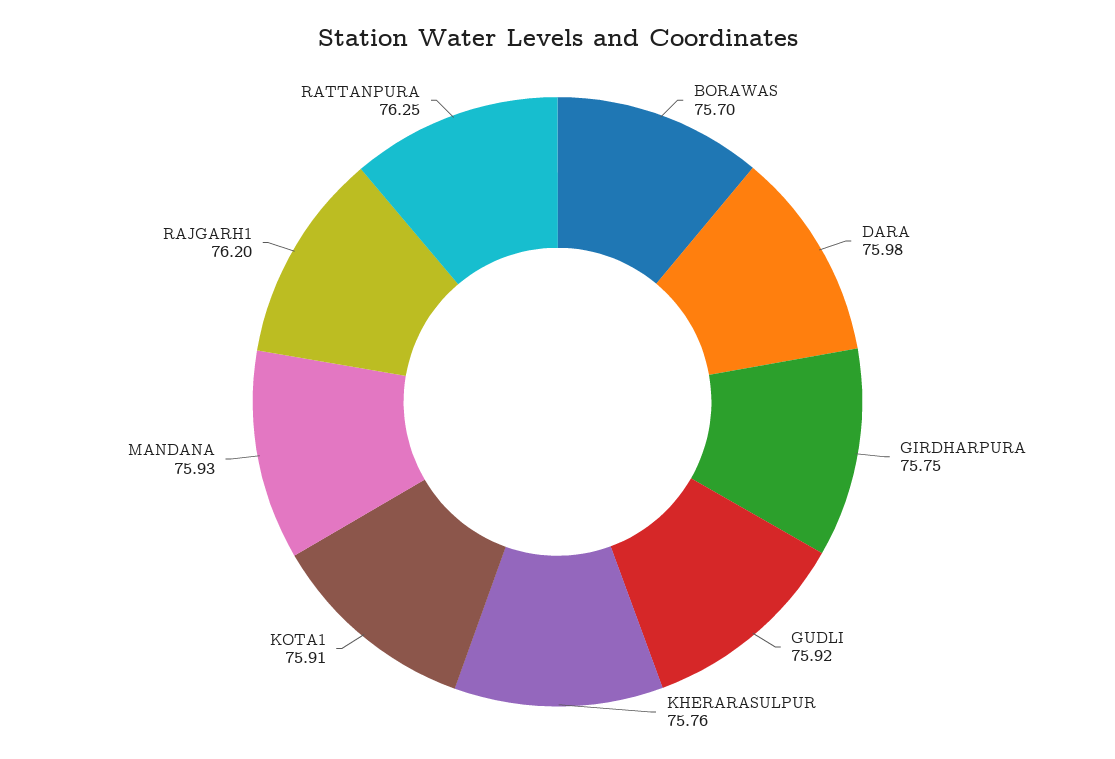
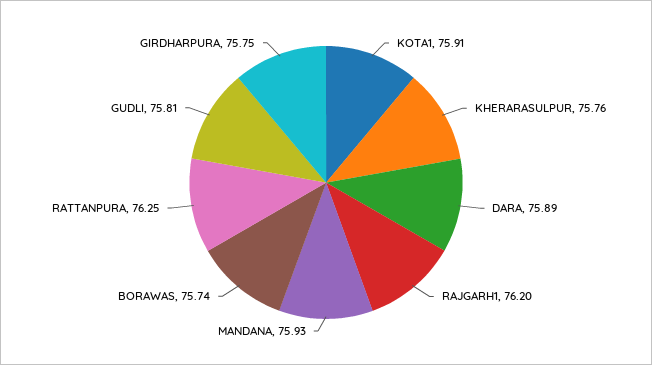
  {
-   "BORAWAS": 75.7,
+   "BORAWAS": 75.74,
-   "DARA": 75.98,
+   "DARA": 75.89,
    "GIRDHARPURA": 75.75,
-   "GUDLI": 75.92,
+   "GUDLI": 75.81,
    "KHERARASULPUR": 75.76,
    "KOTA1": 75.91,
    "MANDANA": 75.93,
    "RAJGARH1": 76.2,
    "RATTANPURA": 76.25
  }

